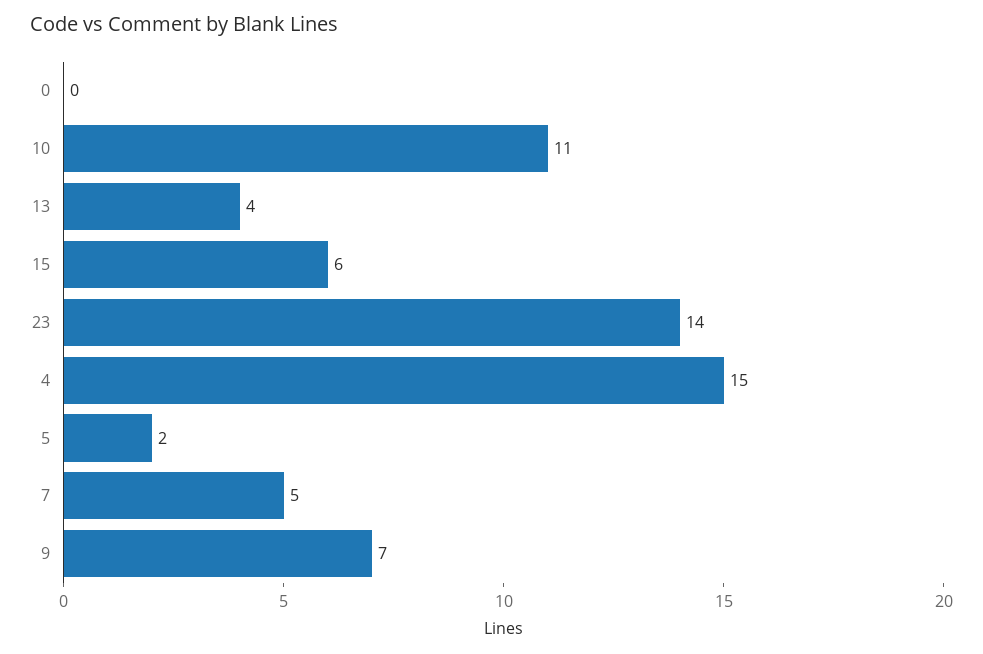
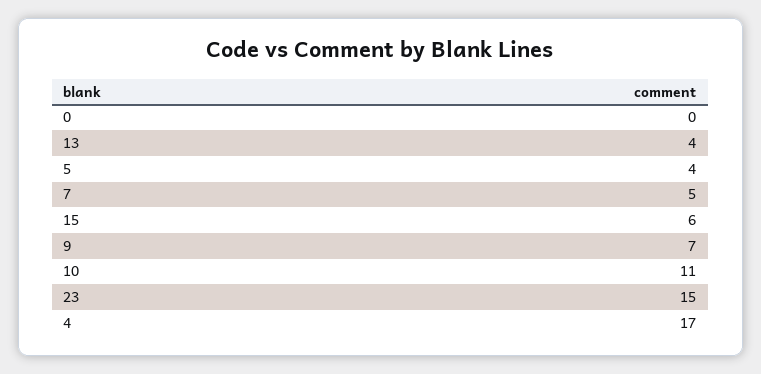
  {
    "0": 0,
    "10": 11,
    "13": 4,
    "15": 6,
-   "23": 14,
+   "23": 15,
-   "4": 15,
+   "4": 17,
-   "5": 2,
+   "5": 4,
    "7": 5,
    "9": 7
  }

